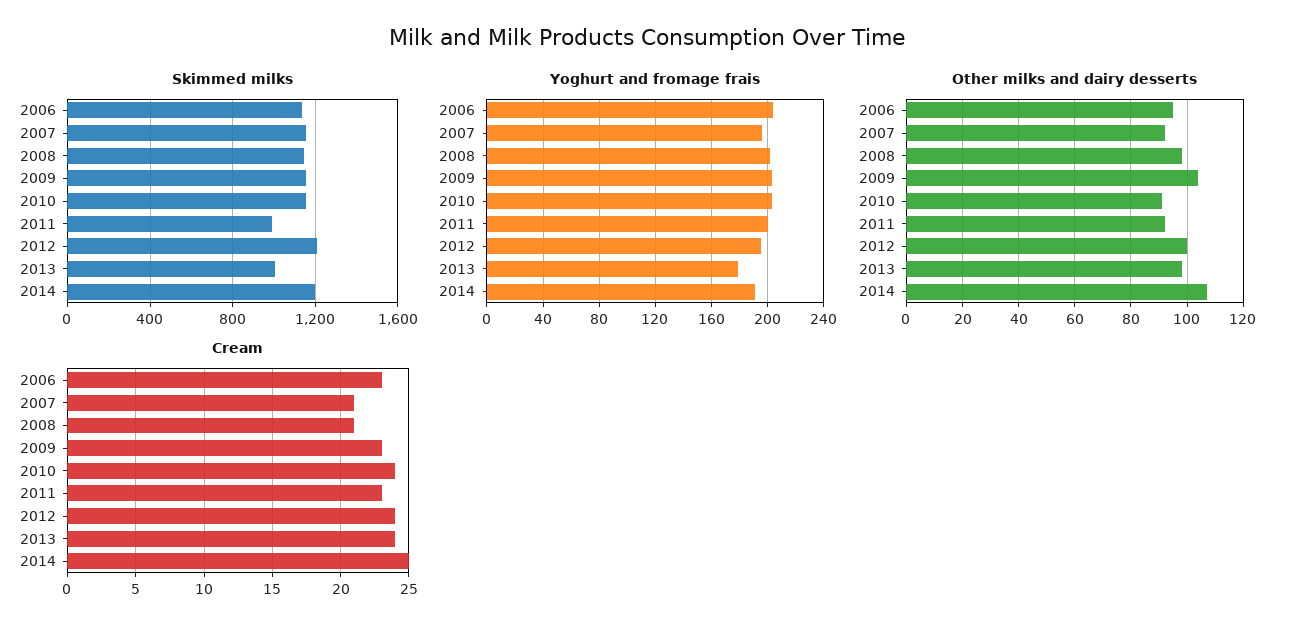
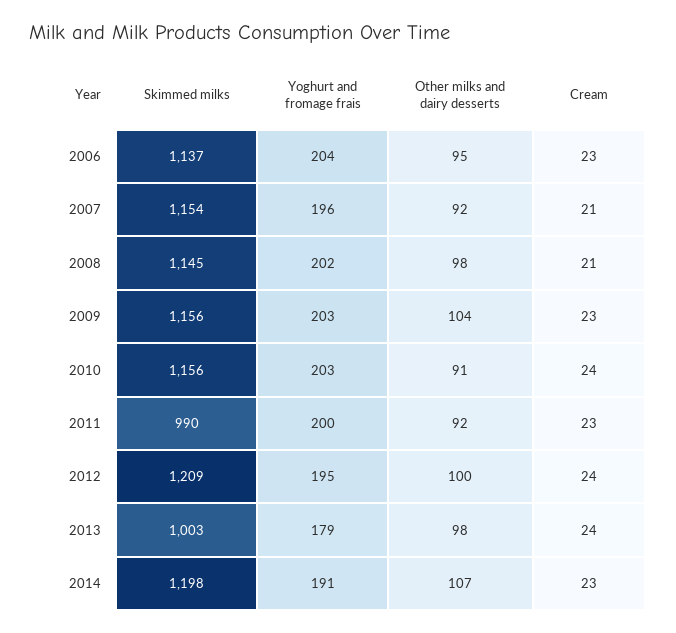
  {
    "Skimmed milks": {
      "2006": 1137,
      "2007": 1154,
      "2008": 1145,
      "2009": 1156,
      "2010": 1156,
      "2011": 990,
      "2012": 1209,
      "2013": 1003,
      "2014": 1198
    },
    "Yoghurt and fromage frais": {
      "2006": 204,
      "2007": 196,
      "2008": 202,
      "2009": 203,
      "2010": 203,
      "2011": 200,
      "2012": 195,
      "2013": 179,
      "2014": 191
    },
    "Other milks and dairy desserts": {
      "2006": 95,
      "2007": 92,
      "2008": 98,
      "2009": 104,
      "2010": 91,
      "2011": 92,
      "2012": 100,
      "2013": 98,
      "2014": 107
    },
    "Cream": {
      "2006": 23,
      "2007": 21,
      "2008": 21,
      "2009": 23,
      "2010": 24,
      "2011": 23,
      "2012": 24,
      "2013": 24,
-     "2014": 25
+     "2014": 23
    }
  }

